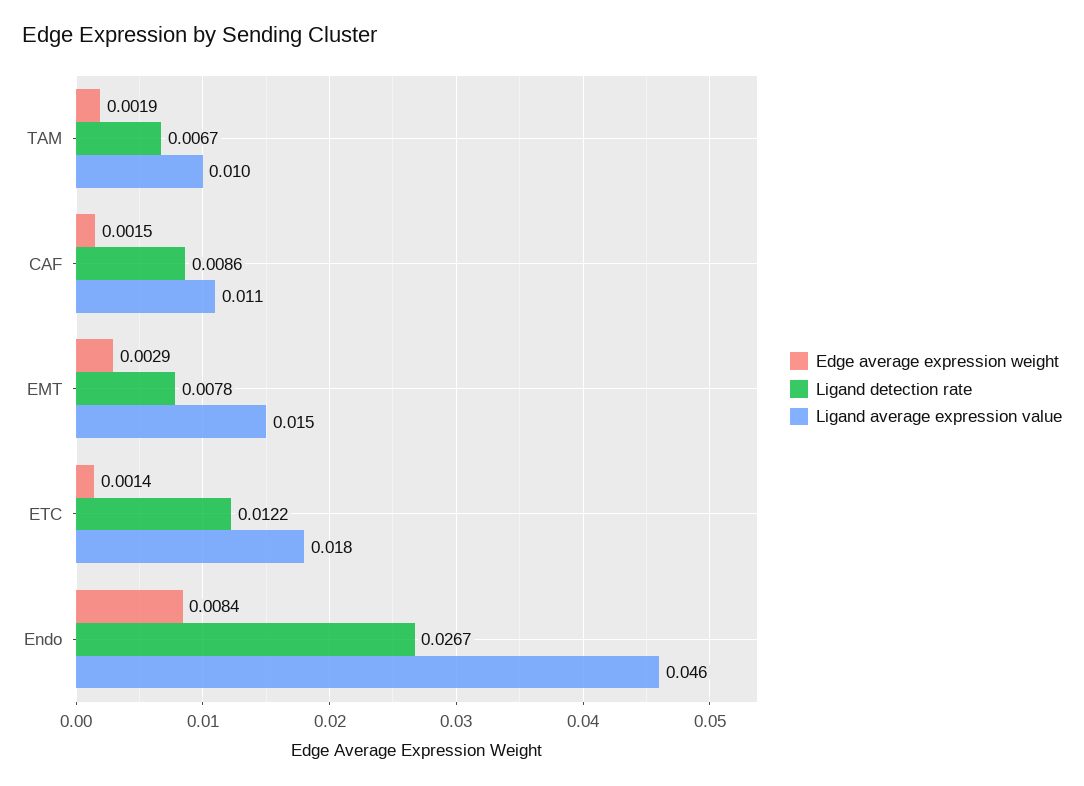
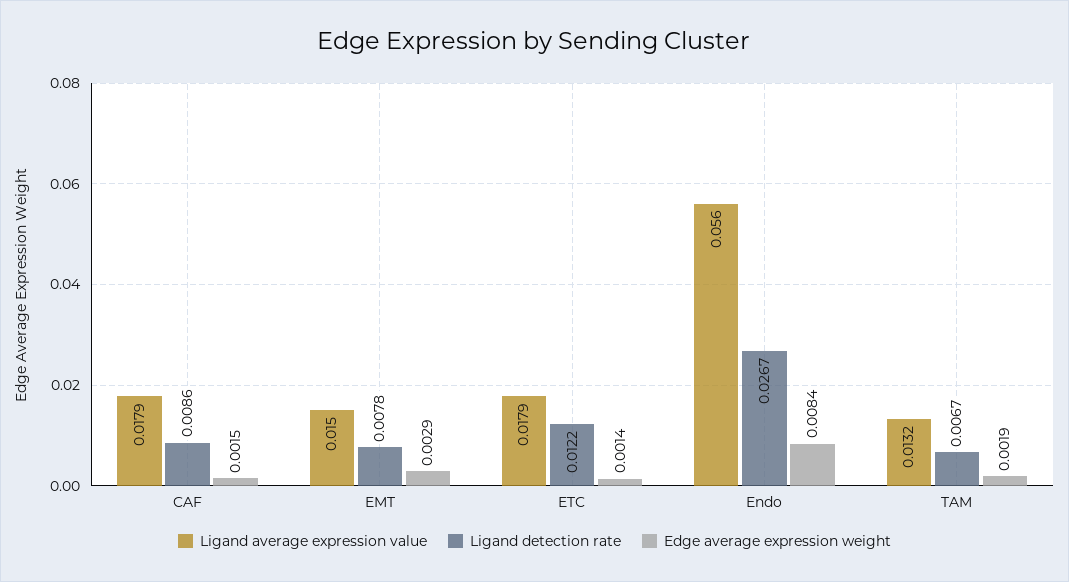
  {
    "Edge average expression weight": {
      "TAM": 0.0019,
      "CAF": 0.0015,
      "EMT": 0.0029,
      "ETC": 0.0014,
      "Endo": 0.0084
    },
    "Ligand detection rate": {
      "TAM": 0.0067,
      "CAF": 0.0086,
      "EMT": 0.0078,
      "ETC": 0.0122,
      "Endo": 0.0267
    },
    "Ligand average expression value": {
-     "TAM": 0.01,
+     "TAM": 0.0132,
-     "CAF": 0.011,
+     "CAF": 0.0179,
      "EMT": 0.015,
      "ETC": 0.0179,
-     "Endo": 0.046
+     "Endo": 0.056
    }
  }

